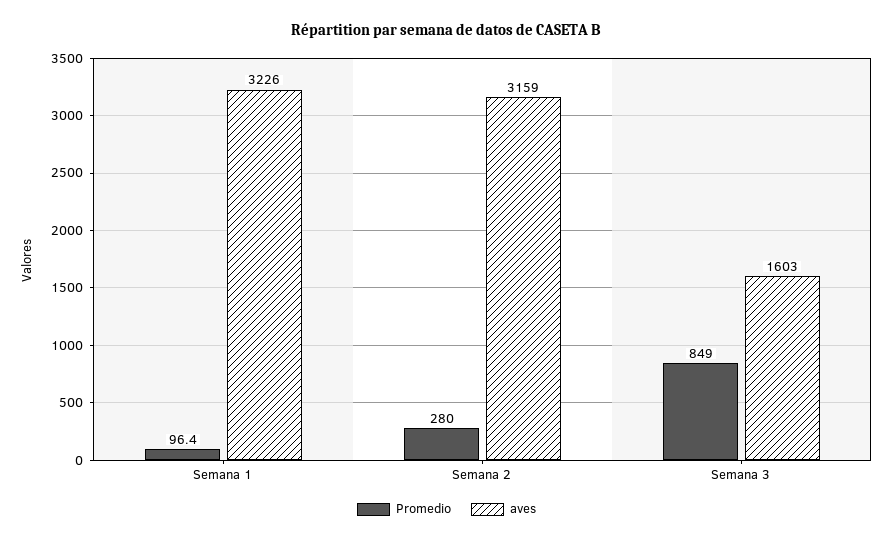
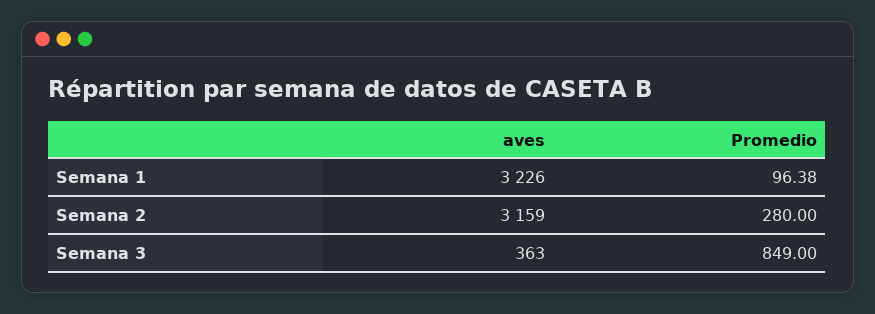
  {
    "Promedio": {
      "Semana 1": 96.38,
      "Semana 2": 280,
      "Semana 3": 849
    },
    "aves": {
      "Semana 1": 3226,
      "Semana 2": 3159,
-     "Semana 3": 1603
+     "Semana 3": 363
    }
  }

